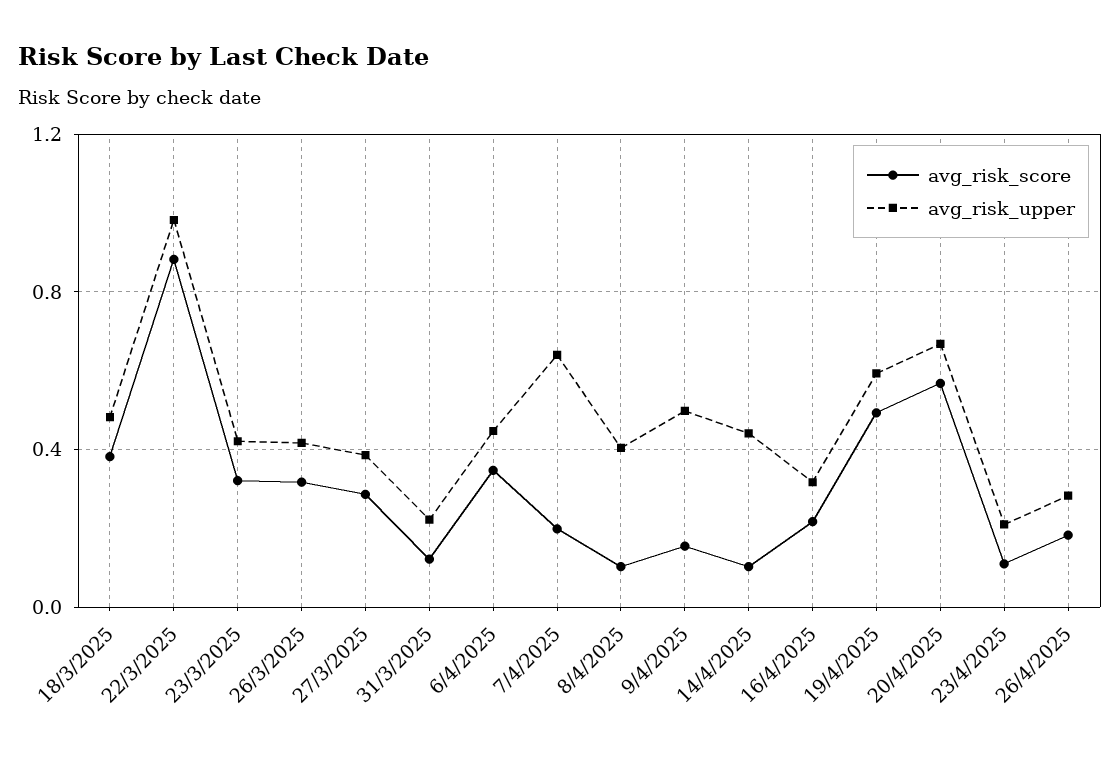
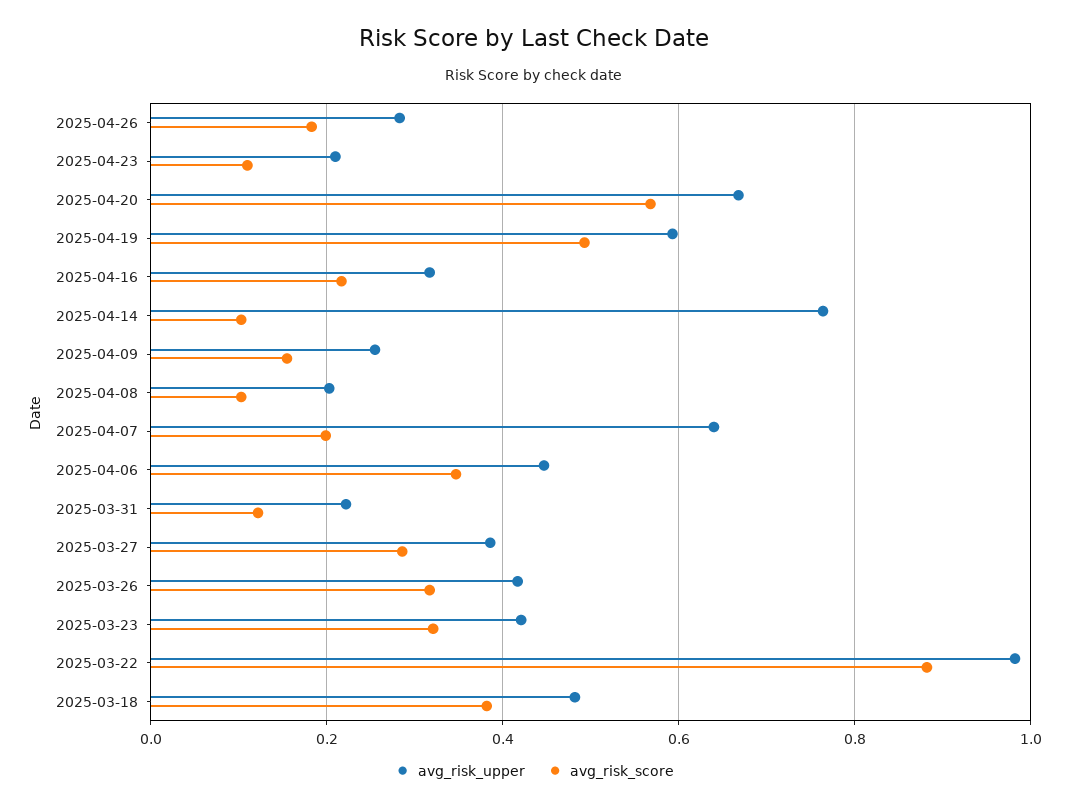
  {
    "avg_risk_score": {
      "18/3/2025": 0.38,
      "22/3/2025": 0.88,
      "23/3/2025": 0.32,
      "26/3/2025": 0.32,
      "27/3/2025": 0.28,
      "31/3/2025": 0.12,
      "6/4/2025": 0.34,
      "7/4/2025": 0.2,
      "8/4/2025": 0.1,
      "9/4/2025": 0.16,
      "14/4/2025": 0.1,
      "16/4/2025": 0.22,
      "19/4/2025": 0.5,
      "20/4/2025": 0.56,
      "23/4/2025": 0.12,
      "26/4/2025": 0.18
    },
    "avg_risk_upper": {
      "18/3/2025": 0.48,
      "22/3/2025": 0.98,
      "23/3/2025": 0.42,
      "26/3/2025": 0.42,
      "27/3/2025": 0.38,
      "31/3/2025": 0.22,
      "6/4/2025": 0.44,
      "7/4/2025": 0.64,
-     "8/4/2025": 0.4,
+     "8/4/2025": 0.2,
-     "9/4/2025": 0.5,
+     "9/4/2025": 0.26,
-     "14/4/2025": 0.45,
+     "14/4/2025": 0.76,
      "16/4/2025": 0.32,
      "19/4/2025": 0.6,
      "20/4/2025": 0.66,
      "23/4/2025": 0.22,
      "26/4/2025": 0.28
    }
  }

